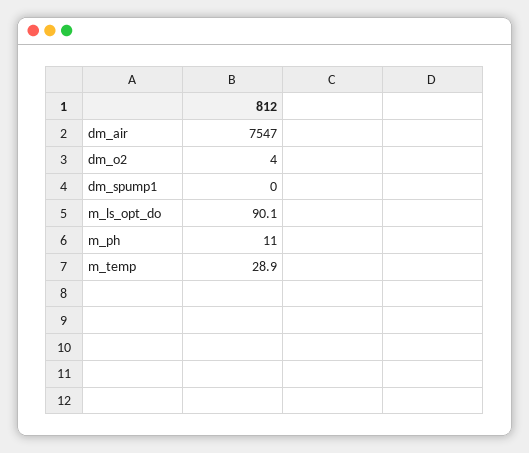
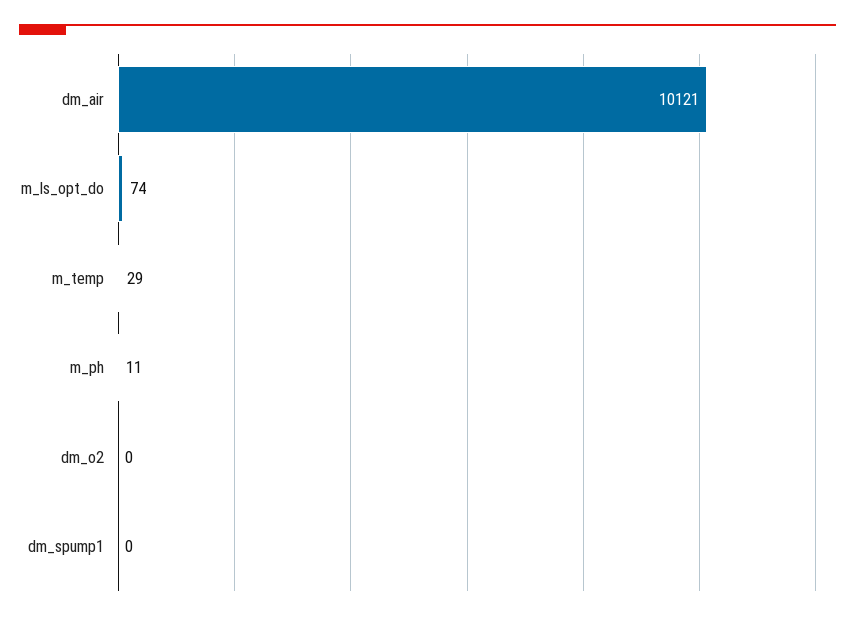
  {
-   "dm_air": 7547,
+   "dm_air": 10121,
-   "dm_o2": 4,
+   "dm_o2": 0,
    "dm_spump1": 0,
-   "m_ls_opt_do": 90.1,
+   "m_ls_opt_do": 74,
    "m_ph": 11,
    "m_temp": 28.9
  }

